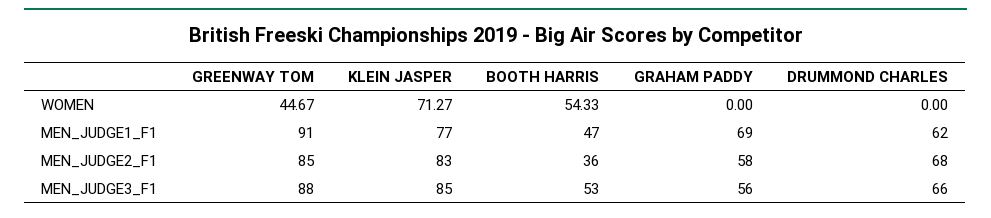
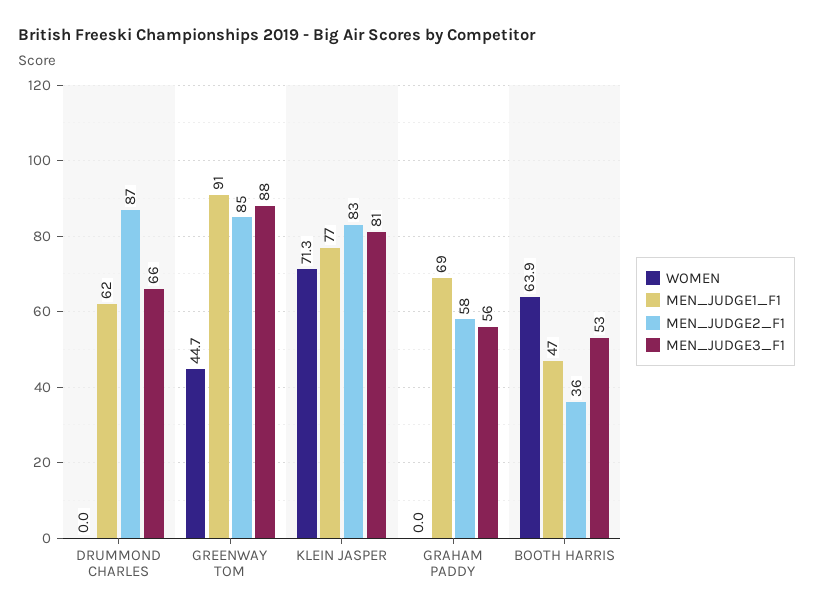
  {
    "WOMEN": {
      "GREENWAY TOM": 44.67,
      "KLEIN JASPER": 71.27,
-     "BOOTH HARRIS": 54.33,
+     "BOOTH HARRIS": 63.9,
      "GRAHAM PADDY": 0,
      "DRUMMOND CHARLES": 0
    },
    "MEN_JUDGE1_F1": {
      "GREENWAY TOM": 91,
      "KLEIN JASPER": 77,
      "BOOTH HARRIS": 47,
      "GRAHAM PADDY": 69,
      "DRUMMOND CHARLES": 62
    },
    "MEN_JUDGE2_F1": {
      "GREENWAY TOM": 85,
      "KLEIN JASPER": 83,
      "BOOTH HARRIS": 36,
      "GRAHAM PADDY": 58,
-     "DRUMMOND CHARLES": 68
+     "DRUMMOND CHARLES": 87
    },
    "MEN_JUDGE3_F1": {
      "GREENWAY TOM": 88,
-     "KLEIN JASPER": 85,
+     "KLEIN JASPER": 81,
      "BOOTH HARRIS": 53,
      "GRAHAM PADDY": 56,
      "DRUMMOND CHARLES": 66
    }
  }

